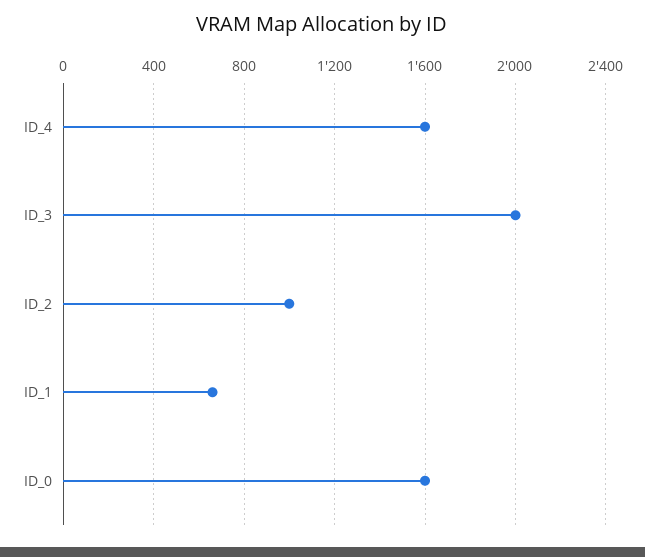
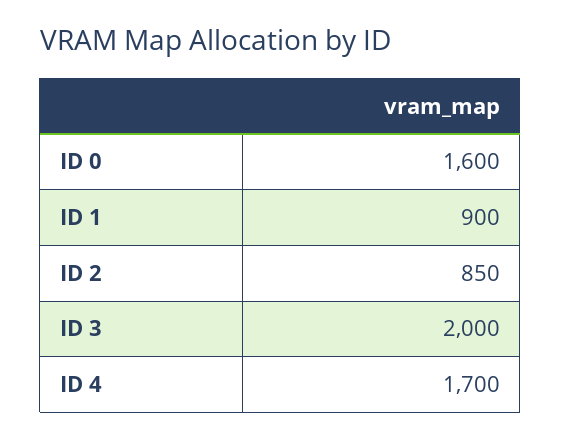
  {
-   "ID_4": 1600,
+   "ID_4": 1700,
    "ID_3": 2000,
-   "ID_2": 1000,
+   "ID_2": 850,
-   "ID_1": 650,
+   "ID_1": 900,
    "ID_0": 1600
  }

